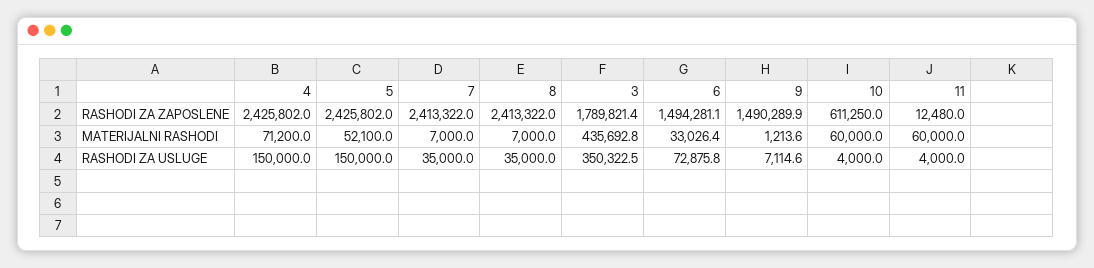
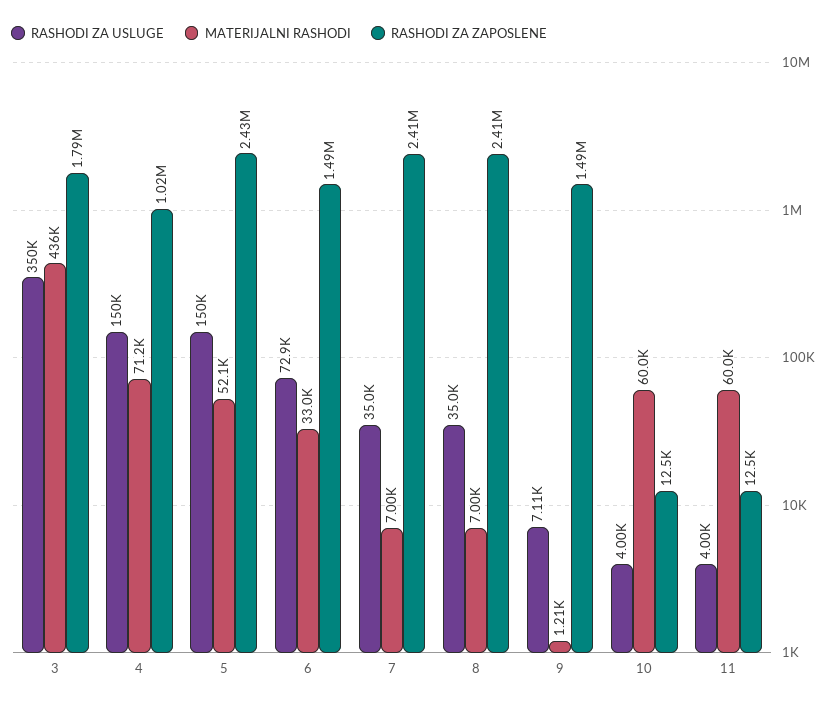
  {
    "RASHODI ZA ZAPOSLENE": {
-     "4": 2425802,
+     "4": 1020000,
      "5": 2425802,
      "7": 2413322,
      "8": 2413322,
      "3": 1789821.4,
      "6": 1494281.1,
      "9": 1490289.9,
-     "10": 611250,
+     "10": 12500,
      "11": 12480
    },
    "MATERIJALNI RASHODI": {
      "4": 71200,
      "5": 52100,
      "7": 7000,
      "8": 7000,
      "3": 435692.8,
      "6": 33026.4,
      "9": 1213.6,
      "10": 60000,
      "11": 60000
    },
    "RASHODI ZA USLUGE": {
      "4": 150000,
      "5": 150000,
      "7": 35000,
      "8": 35000,
      "3": 350322.5,
      "6": 72875.8,
      "9": 7114.6,
      "10": 4000,
      "11": 4000
    }
  }

